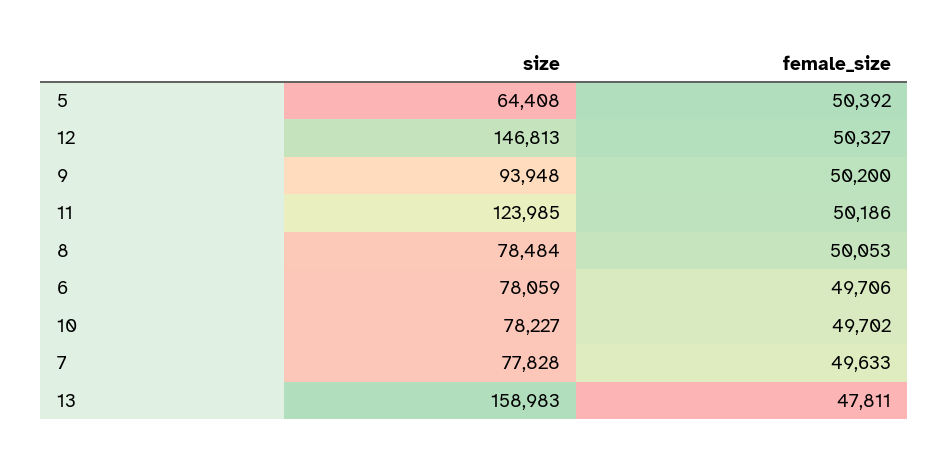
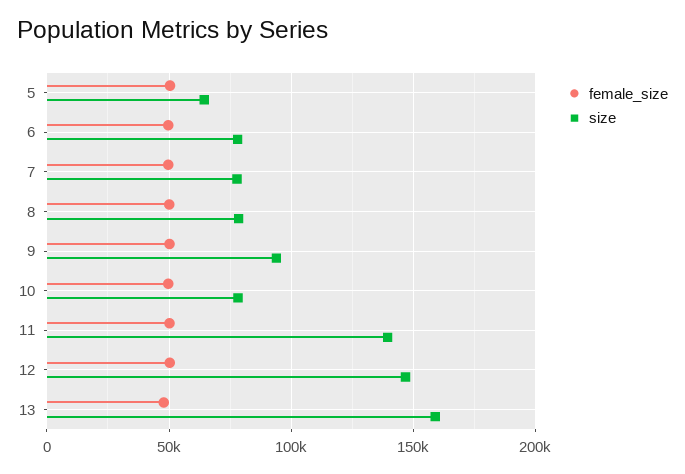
  {
    "size": {
      "5": 64408,
      "12": 146813,
      "9": 93948,
-     "11": 123985,
+     "11": 140000,
      "8": 78484,
      "6": 78059,
      "10": 78227,
      "7": 77828,
      "13": 158983
    },
    "female_size": {
      "5": 50392,
      "12": 50327,
      "9": 50200,
      "11": 50186,
      "8": 50053,
      "6": 49706,
      "10": 49702,
      "7": 49633,
      "13": 47811
    }
  }

